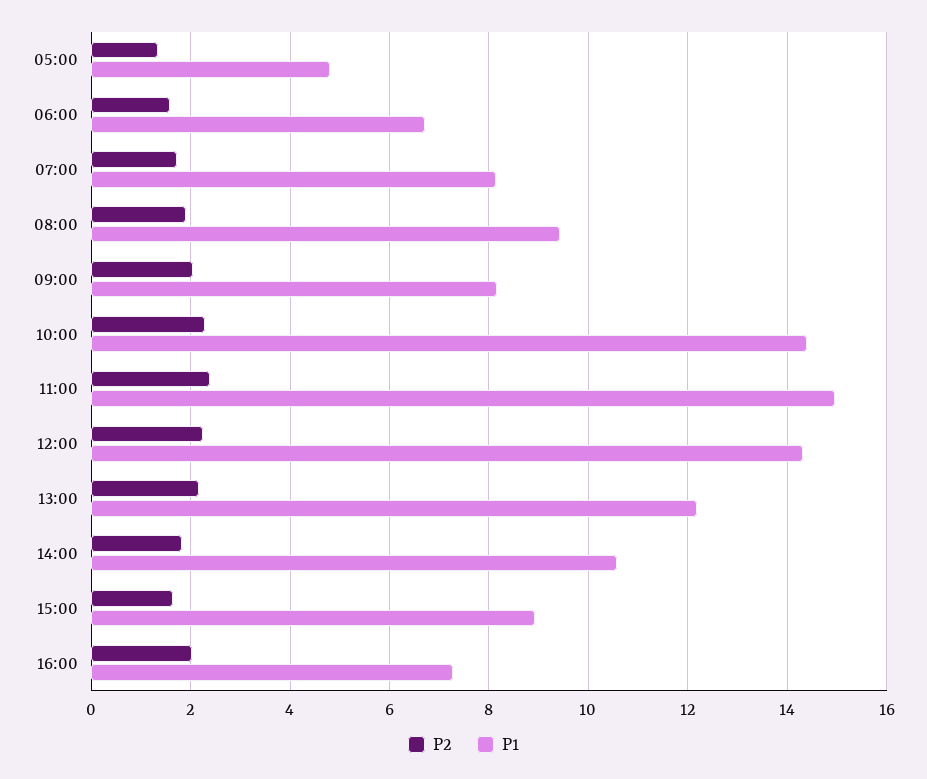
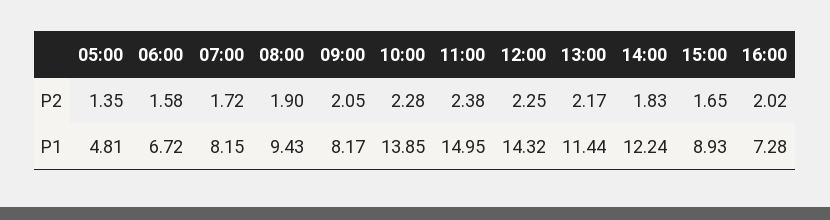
  {
    "P2": {
      "05:00": 1.35,
      "06:00": 1.58,
      "07:00": 1.72,
      "08:00": 1.9,
      "09:00": 2.05,
      "10:00": 2.28,
      "11:00": 2.38,
      "12:00": 2.25,
      "13:00": 2.17,
      "14:00": 1.83,
      "15:00": 1.65,
      "16:00": 2.02
    },
    "P1": {
      "05:00": 4.81,
      "06:00": 6.72,
      "07:00": 8.15,
      "08:00": 9.43,
      "09:00": 8.17,
-     "10:00": 14.4,
+     "10:00": 13.85,
      "11:00": 14.95,
      "12:00": 14.32,
-     "13:00": 12.2,
+     "13:00": 11.44,
-     "14:00": 10.6,
+     "14:00": 12.24,
      "15:00": 8.93,
      "16:00": 7.28
    }
  }

